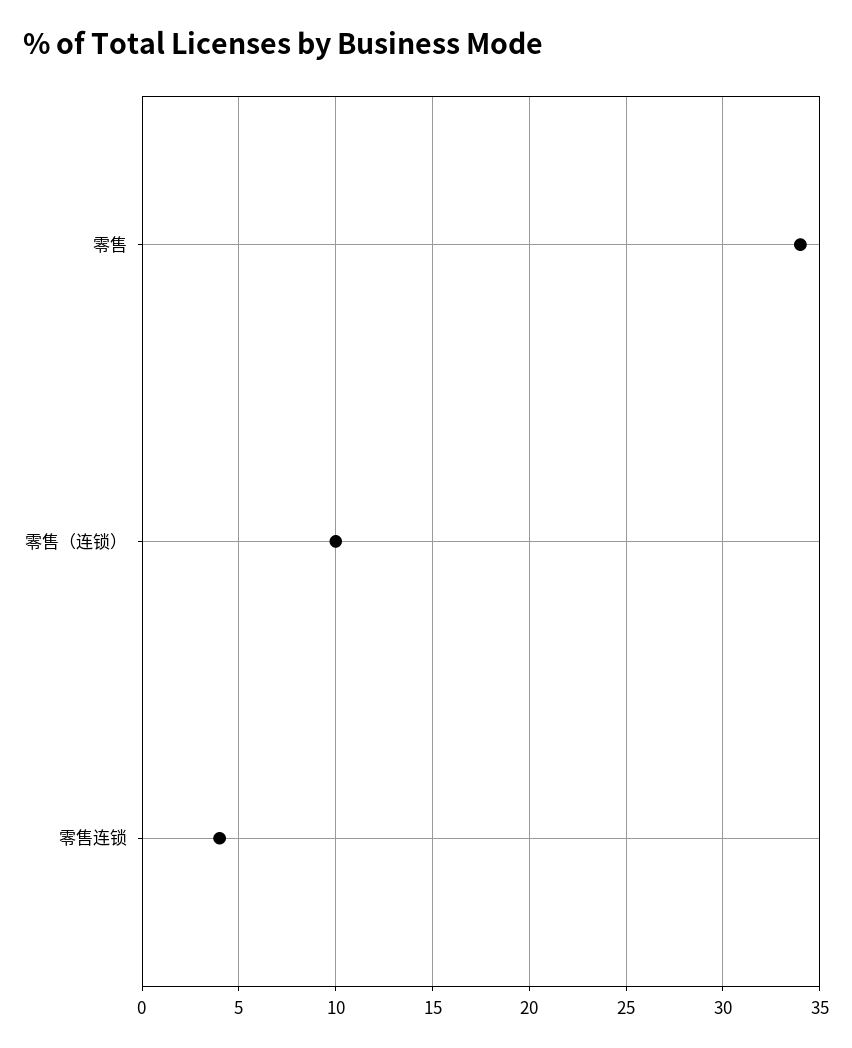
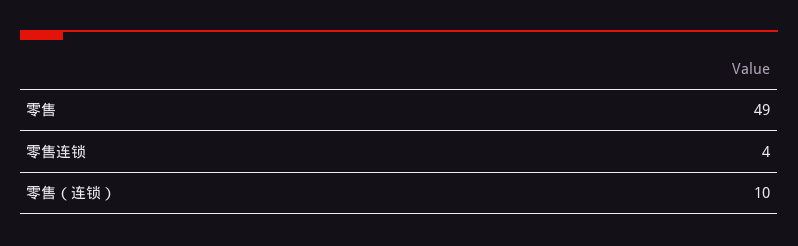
  {
-   "零售": 34,
+   "零售": 49,
    "零售（连锁）": 10,
    "零售连锁": 4
  }

